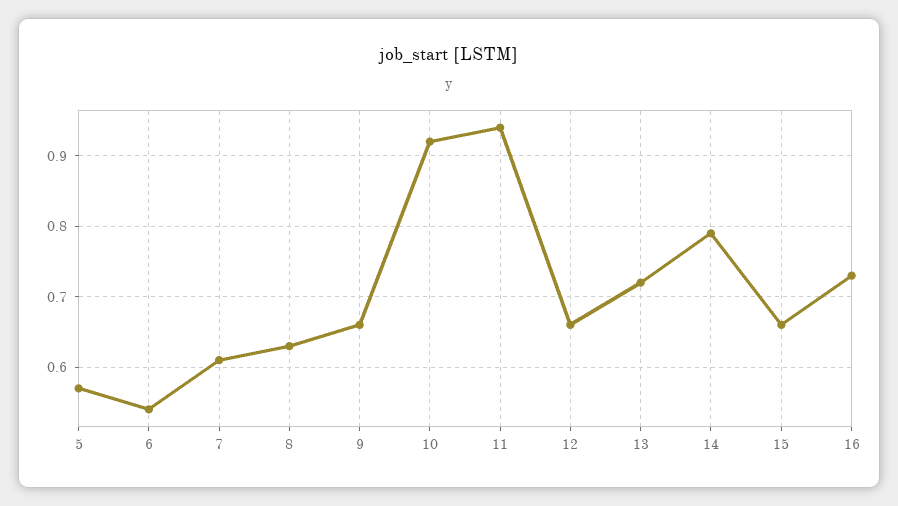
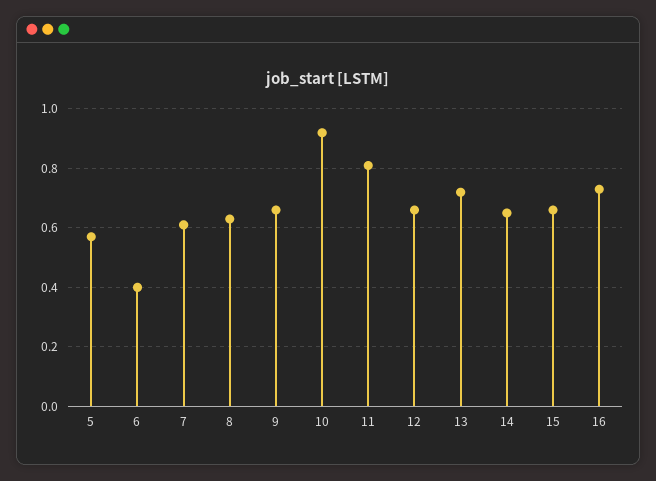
  {
    "5": 0.57,
-   "6": 0.54,
+   "6": 0.4,
    "7": 0.61,
    "8": 0.63,
    "9": 0.66,
    "10": 0.92,
-   "11": 0.94,
+   "11": 0.8,
    "12": 0.66,
    "13": 0.72,
-   "14": 0.79,
+   "14": 0.65,
    "15": 0.66,
    "16": 0.73
  }

